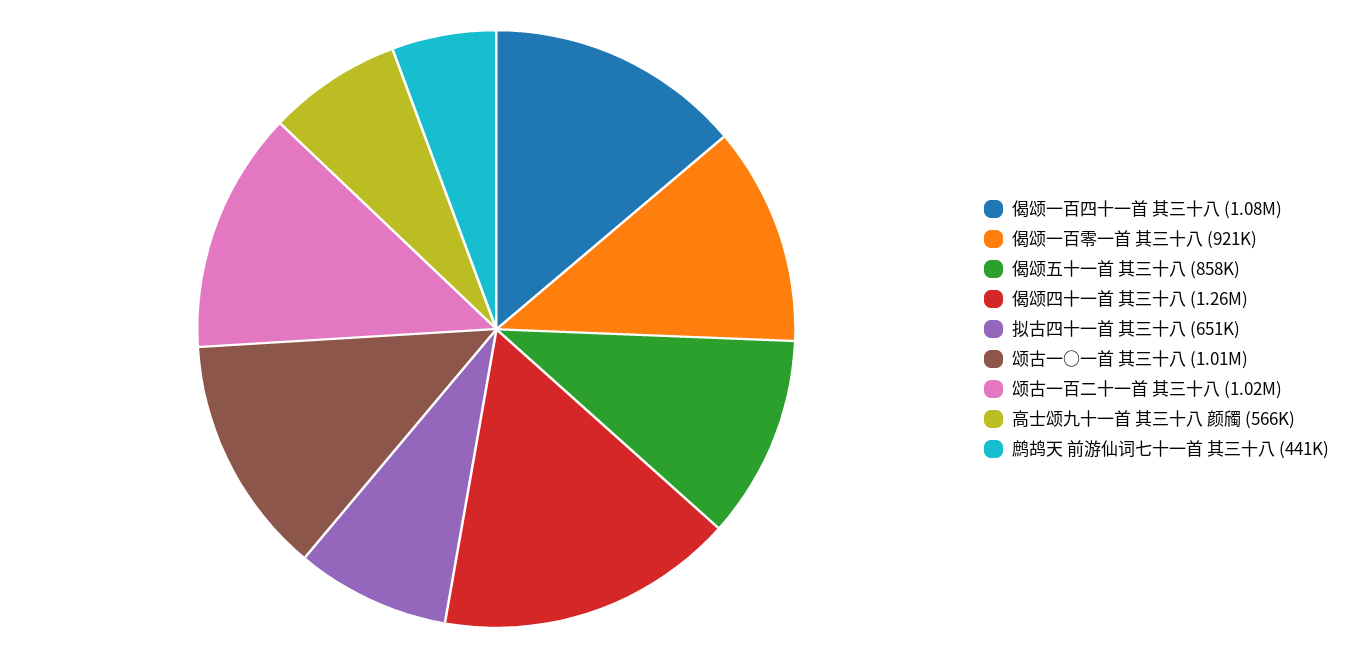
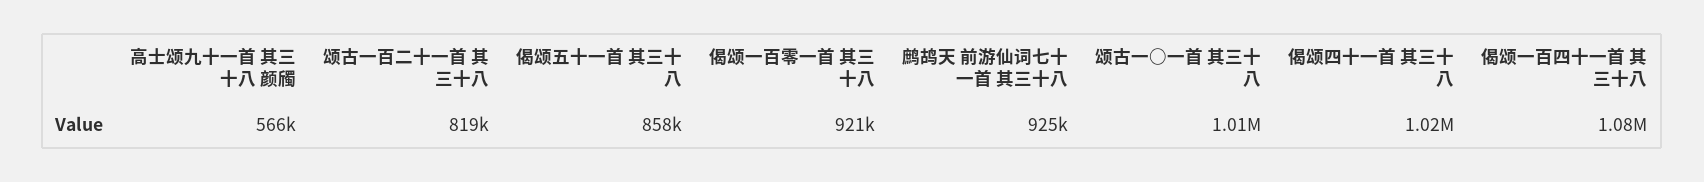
  {
    "偈颂一百四十一首 其三十八": 1080000,
    "偈颂一百零一首 其三十八": 921000,
    "偈颂五十一首 其三十八": 858000,
-   "偈颂四十一首 其三十八": 1260000,
+   "偈颂四十一首 其三十八": 1020000,
-   "拟古四十一首 其三十八": 651000,
    "颂古一○一首 其三十八": 1010000,
-   "颂古一百二十一首 其三十八": 1020000,
+   "颂古一百二十一首 其三十八": 819000,
    "高士颂九十一首 其三十八 颜斶": 566000,
-   "鹧鸪天 前游仙词七十一首 其三十八": 441000
+   "鹧鸪天 前游仙词七十一首 其三十八": 925000
  }

